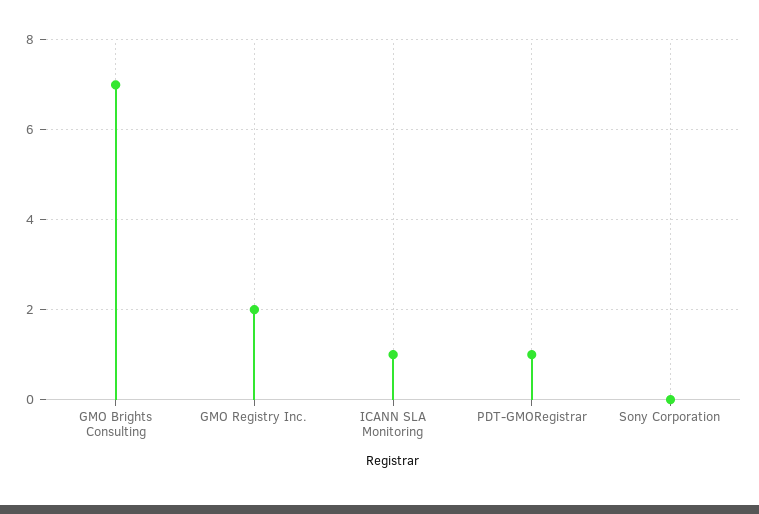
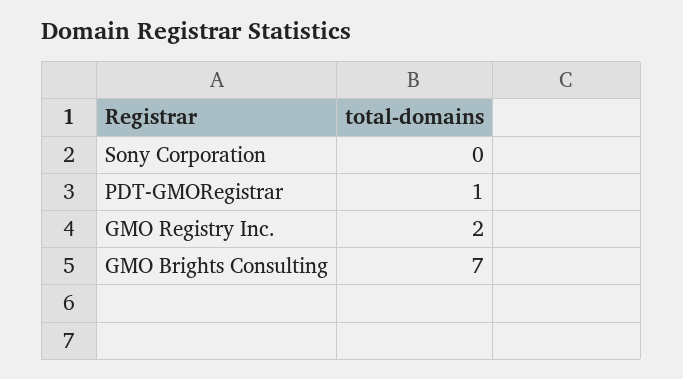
  {
    "GMO Brights Consulting": 7,
    "GMO Registry Inc.": 2,
-   "ICANN SLA Monitoring": 1,
    "PDT-GMORegistrar": 1,
    "Sony Corporation": 0
  }

